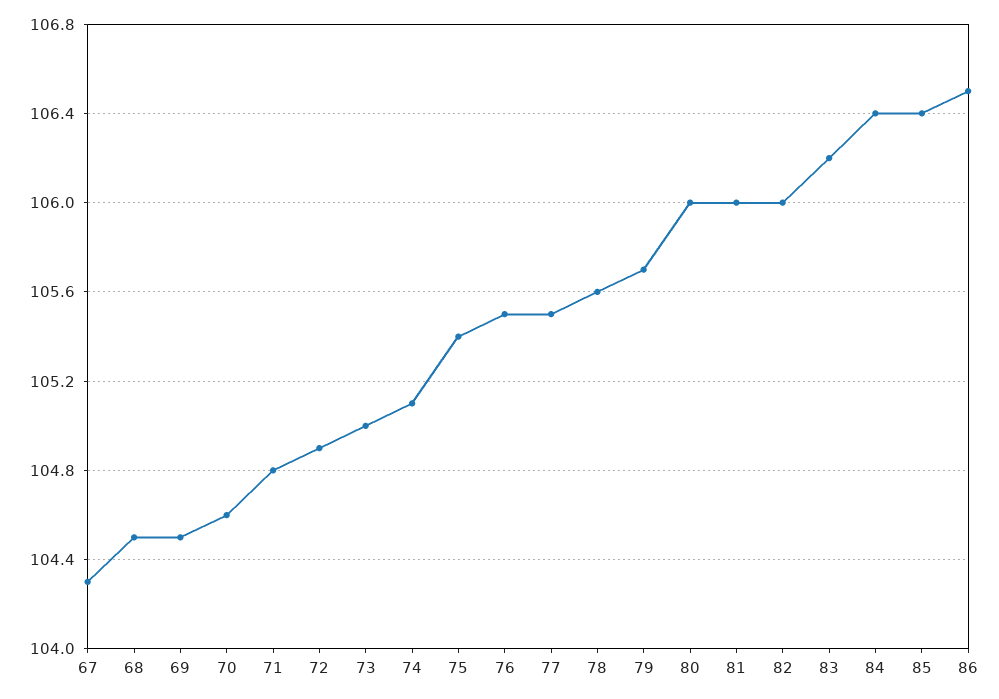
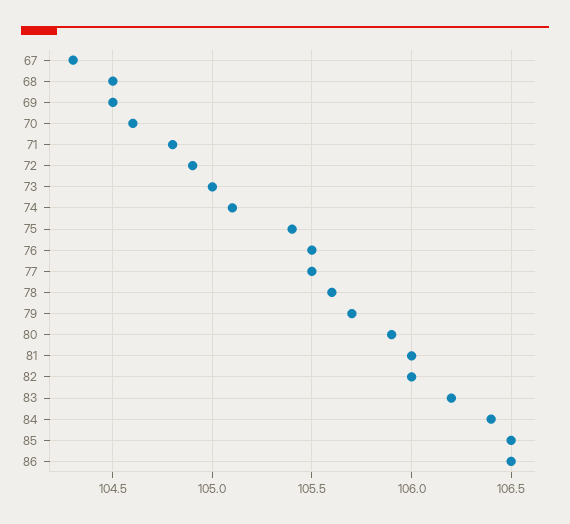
  {
    "67": 104.3,
    "68": 104.5,
    "69": 104.5,
    "70": 104.6,
    "71": 104.8,
    "72": 104.9,
    "73": 105,
    "74": 105.1,
    "75": 105.4,
    "76": 105.5,
    "77": 105.5,
    "78": 105.6,
    "79": 105.7,
-   "80": 106,
+   "80": 105.9,
    "81": 106,
    "82": 106,
    "83": 106.2,
    "84": 106.4,
-   "85": 106.4,
+   "85": 106.5,
    "86": 106.5
  }

